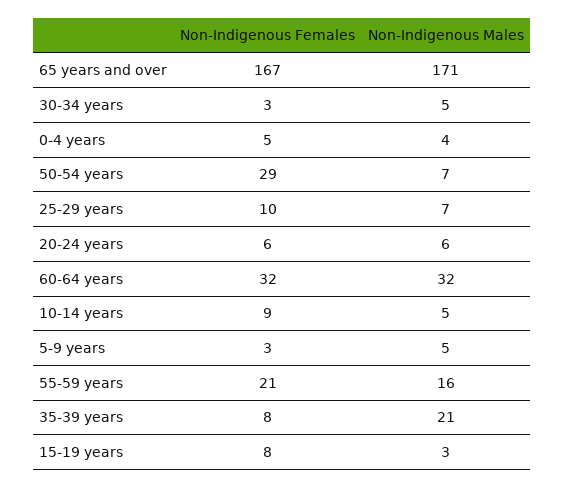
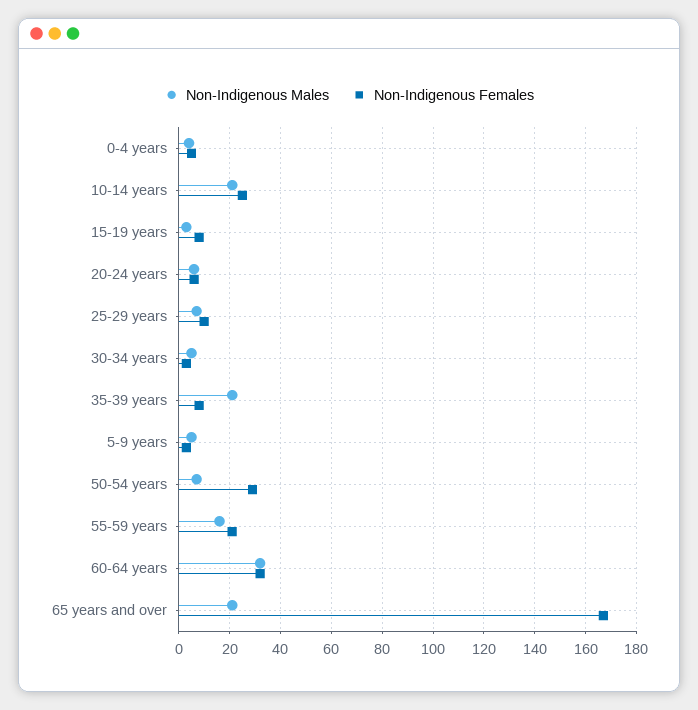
  {
    "Non-Indigenous Females": {
      "65 years and over": 167,
      "30-34 years": 3,
      "0-4 years": 5,
      "50-54 years": 29,
      "25-29 years": 10,
      "20-24 years": 6,
      "60-64 years": 32,
-     "10-14 years": 9,
+     "10-14 years": 25,
      "5-9 years": 3,
      "55-59 years": 21,
      "35-39 years": 8,
      "15-19 years": 8
    },
    "Non-Indigenous Males": {
-     "65 years and over": 171,
+     "65 years and over": 20,
      "30-34 years": 5,
      "0-4 years": 4,
      "50-54 years": 7,
      "25-29 years": 7,
      "20-24 years": 6,
      "60-64 years": 32,
-     "10-14 years": 5,
+     "10-14 years": 20,
      "5-9 years": 5,
      "55-59 years": 16,
      "35-39 years": 21,
      "15-19 years": 3
    }
  }

